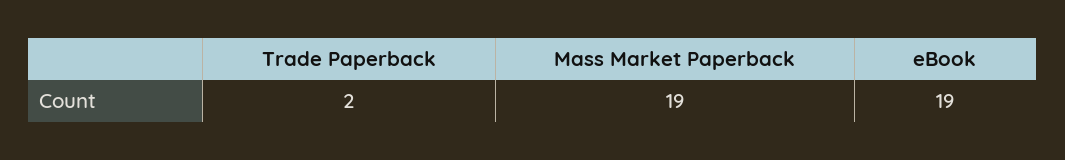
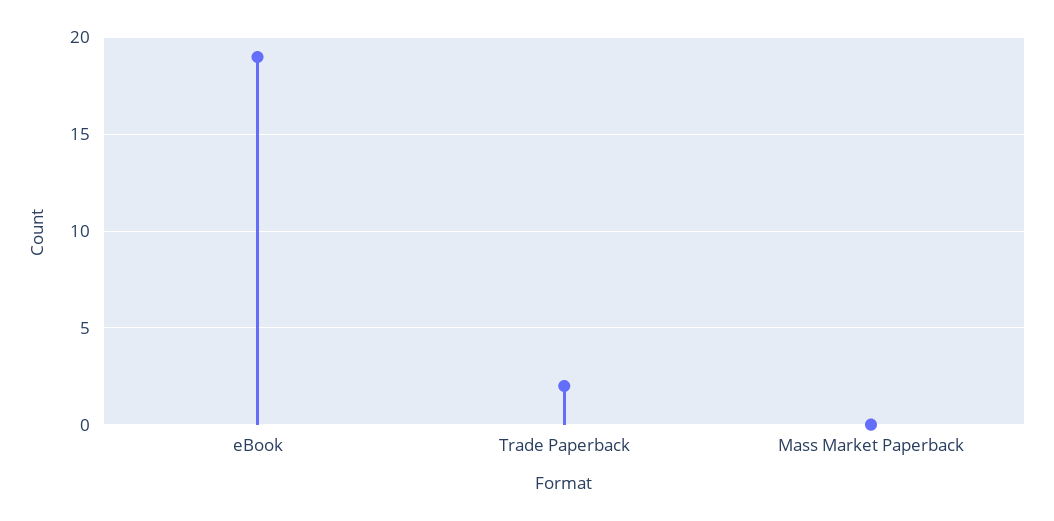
  {
    "Trade Paperback": 2,
-   "Mass Market Paperback": 19,
+   "Mass Market Paperback": 0,
    "eBook": 19
  }

